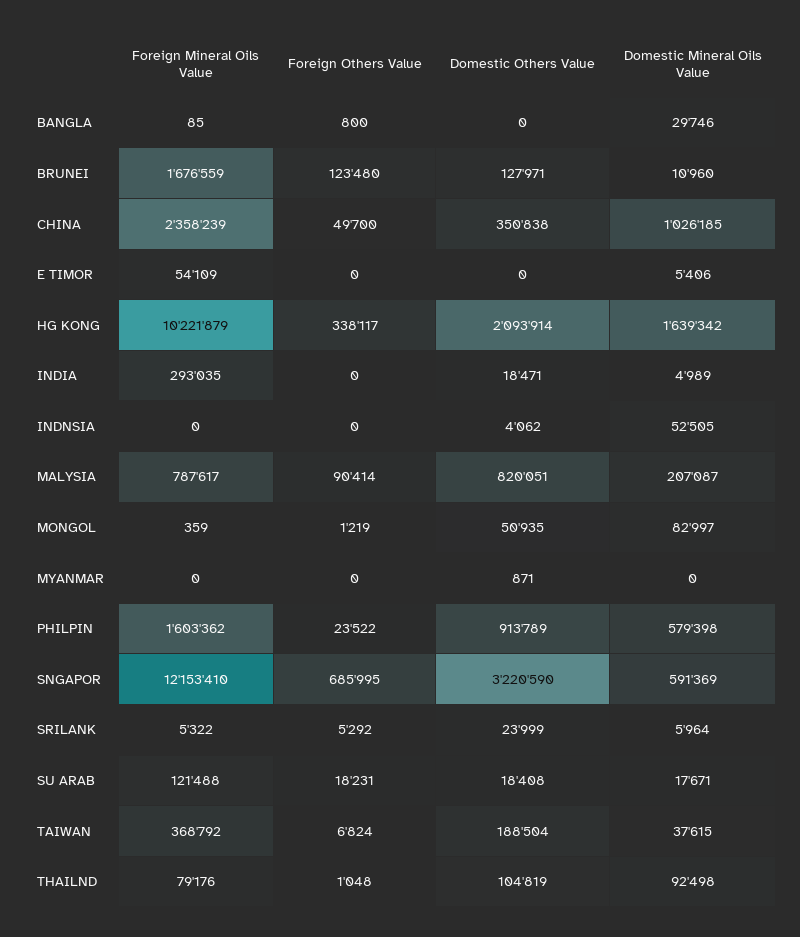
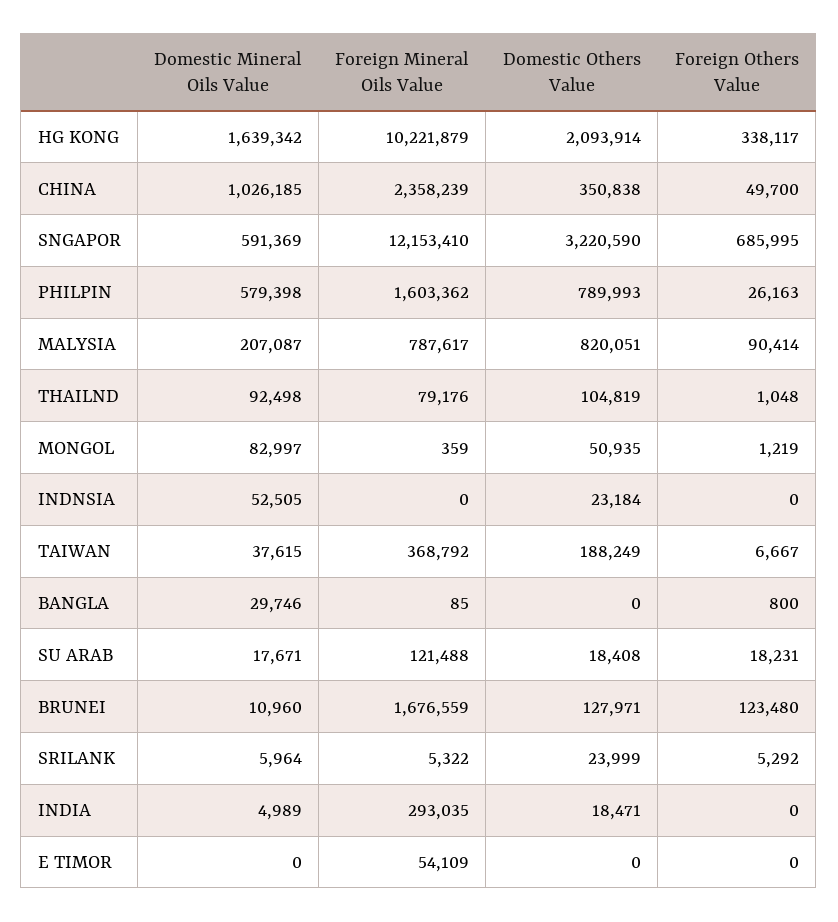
  {
    "Foreign Mineral Oils Value": {
      "BANGLA": 85,
      "BRUNEI": 1676559,
      "CHINA": 2358239,
      "E TIMOR": 54109,
      "HG KONG": 10221879,
      "INDIA": 293035,
      "INDNSIA": 0,
      "MALYSIA": 787617,
      "MONGOL": 359,
-     "MYANMAR": 0,
      "PHILPIN": 1603362,
      "SNGAPOR": 12153410,
      "SRILANK": 5322,
      "SU ARAB": 121488,
      "TAIWAN": 368792,
      "THAILND": 79176
    },
    "Foreign Others Value": {
      "BANGLA": 800,
      "BRUNEI": 123480,
      "CHINA": 49700,
      "E TIMOR": 0,
      "HG KONG": 338117,
      "INDIA": 0,
      "INDNSIA": 0,
      "MALYSIA": 90414,
      "MONGOL": 1219,
-     "MYANMAR": 0,
-     "PHILPIN": 23522,
+     "PHILPIN": 26163,
      "SNGAPOR": 685995,
      "SRILANK": 5292,
      "SU ARAB": 18231,
-     "TAIWAN": 6824,
+     "TAIWAN": 6667,
      "THAILND": 1048
    },
    "Domestic Others Value": {
      "BANGLA": 0,
      "BRUNEI": 127971,
      "CHINA": 350838,
      "E TIMOR": 0,
      "HG KONG": 2093914,
      "INDIA": 18471,
-     "INDNSIA": 4062,
+     "INDNSIA": 23184,
      "MALYSIA": 820051,
      "MONGOL": 50935,
-     "MYANMAR": 871,
-     "PHILPIN": 913789,
+     "PHILPIN": 789993,
      "SNGAPOR": 3220590,
      "SRILANK": 23999,
      "SU ARAB": 18408,
-     "TAIWAN": 188504,
+     "TAIWAN": 188249,
      "THAILND": 104819
    },
    "Domestic Mineral Oils Value": {
      "BANGLA": 29746,
      "BRUNEI": 10960,
      "CHINA": 1026185,
-     "E TIMOR": 5406,
+     "E TIMOR": 0,
      "HG KONG": 1639342,
      "INDIA": 4989,
      "INDNSIA": 52505,
      "MALYSIA": 207087,
      "MONGOL": 82997,
-     "MYANMAR": 0,
      "PHILPIN": 579398,
      "SNGAPOR": 591369,
      "SRILANK": 5964,
      "SU ARAB": 17671,
      "TAIWAN": 37615,
      "THAILND": 92498
    }
  }

